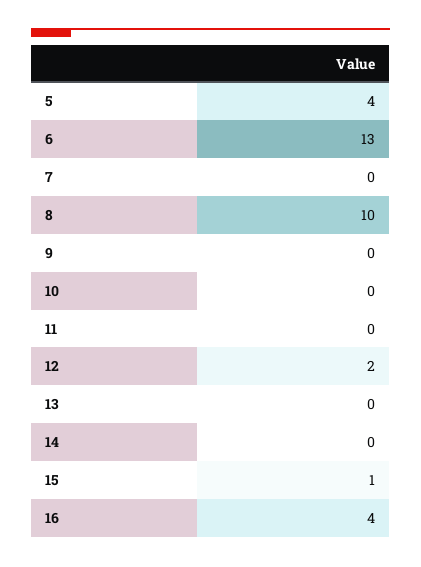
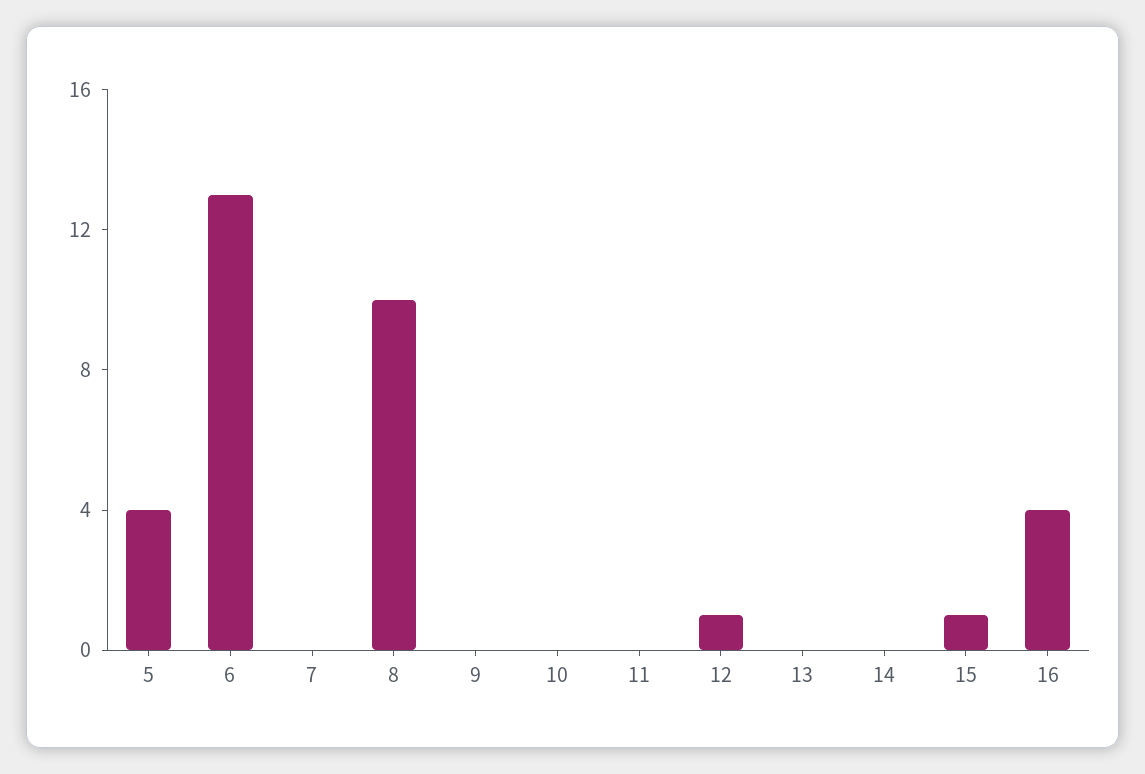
  {
    "5": 4,
    "6": 13,
    "7": 0,
    "8": 10,
    "9": 0,
    "10": 0,
    "11": 0,
-   "12": 2,
+   "12": 1,
    "13": 0,
    "14": 0,
    "15": 1,
    "16": 4
  }

